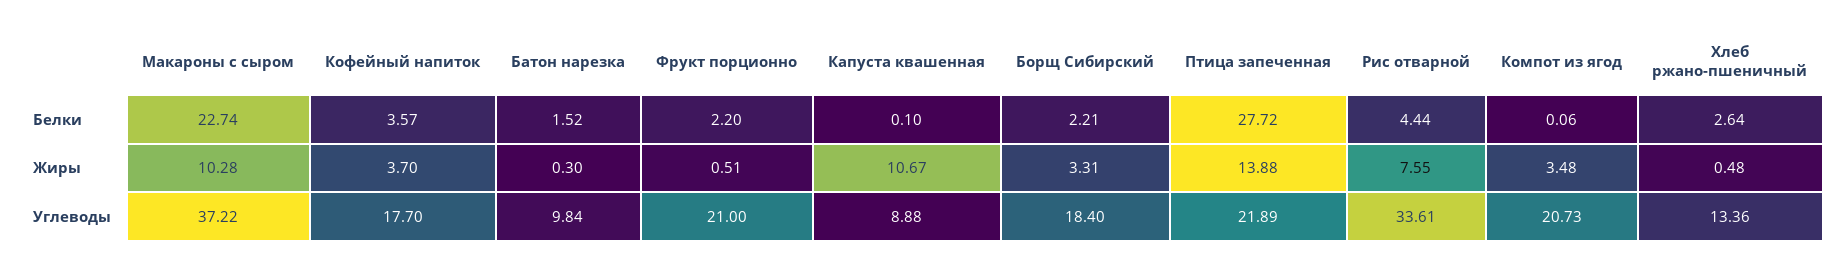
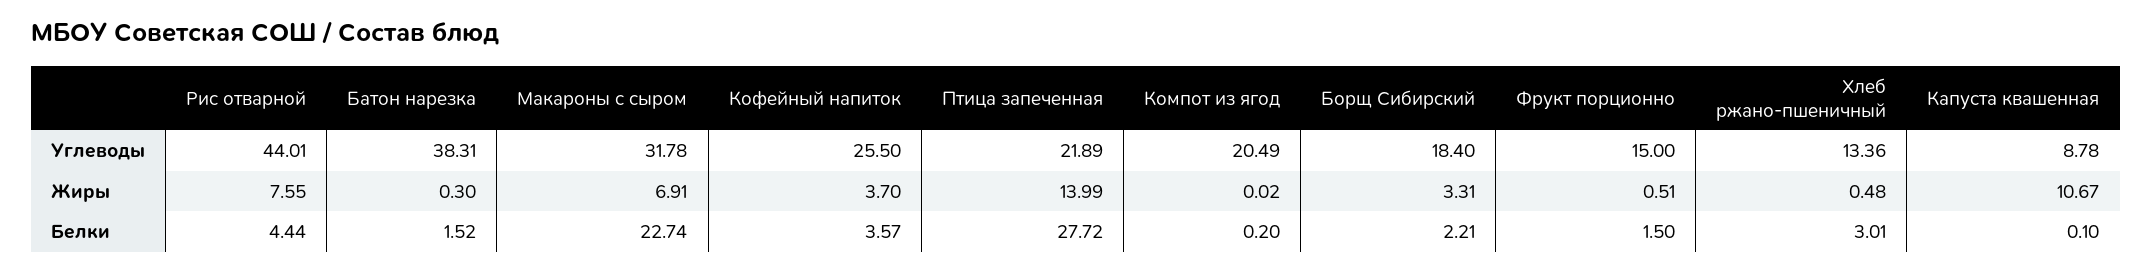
  {
    "Макароны с сыром": {
      "Белки": 22.74,
-     "Жиры": 10.28,
+     "Жиры": 6.91,
-     "Углеводы": 37.22
+     "Углеводы": 31.78
    },
    "Кофейный напиток": {
      "Белки": 3.57,
      "Жиры": 3.7,
-     "Углеводы": 17.7
+     "Углеводы": 25.5
    },
    "Батон нарезка": {
      "Белки": 1.52,
      "Жиры": 0.3,
-     "Углеводы": 9.84
+     "Углеводы": 38.31
    },
    "Фрукт порционно": {
-     "Белки": 2.2,
+     "Белки": 1.5,
      "Жиры": 0.51,
-     "Углеводы": 21
+     "Углеводы": 15
    },
    "Капуста квашенная": {
      "Белки": 0.1,
      "Жиры": 10.67,
-     "Углеводы": 8.88
+     "Углеводы": 8.78
    },
    "Борщ Сибирский": {
      "Белки": 2.21,
      "Жиры": 3.31,
      "Углеводы": 18.4
    },
    "Птица запеченная": {
      "Белки": 27.72,
-     "Жиры": 13.88,
+     "Жиры": 13.99,
      "Углеводы": 21.89
    },
    "Рис отварной": {
      "Белки": 4.44,
      "Жиры": 7.55,
-     "Углеводы": 33.61
+     "Углеводы": 44.01
    },
    "Компот из ягод": {
-     "Белки": 0.06,
+     "Белки": 0.2,
-     "Жиры": 3.48,
+     "Жиры": 0.02,
-     "Углеводы": 20.73
+     "Углеводы": 20.49
    },
    "Хлеб ржано-пшеничный": {
-     "Белки": 2.64,
+     "Белки": 3.01,
      "Жиры": 0.48,
      "Углеводы": 13.36
    }
  }

